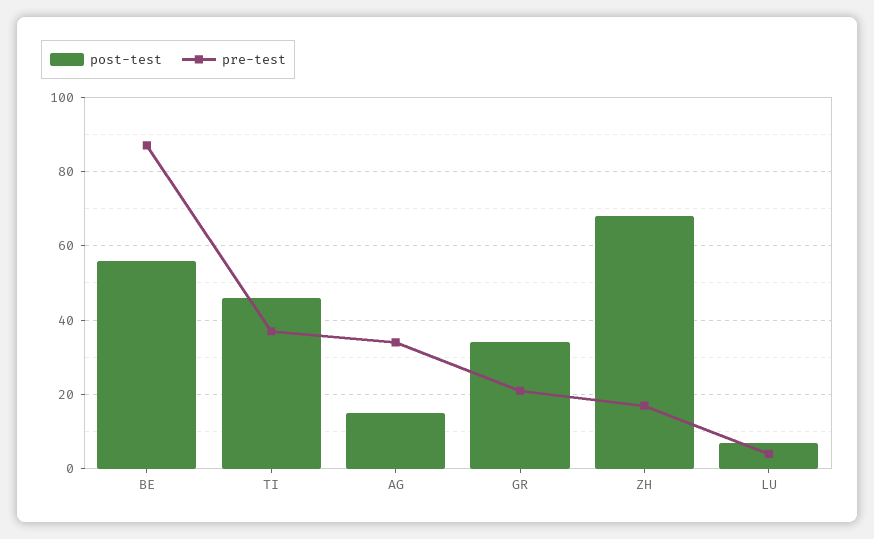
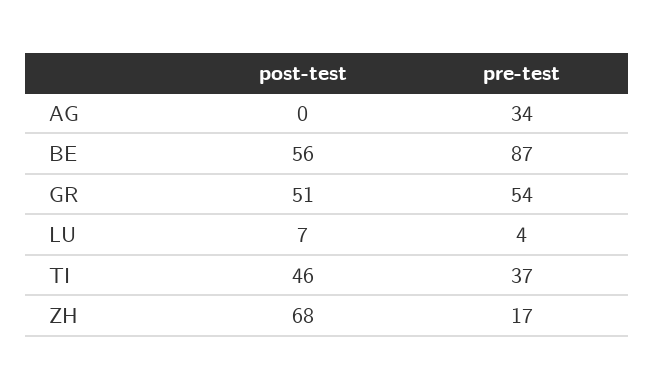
  {
    "post-test": {
      "BE": 56,
      "TI": 46,
-     "AG": 15,
+     "AG": 0,
-     "GR": 35,
+     "GR": 51,
      "ZH": 68,
      "LU": 7
    },
    "pre-test": {
      "BE": 87,
      "TI": 37,
      "AG": 34,
-     "GR": 20,
+     "GR": 54,
      "ZH": 17,
      "LU": 4
    }
  }

